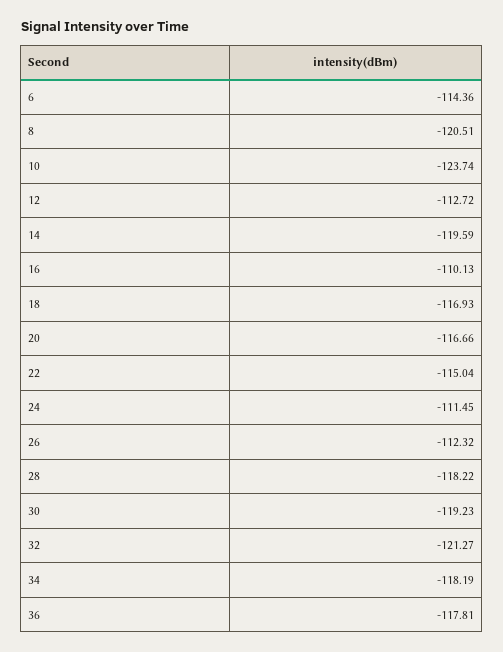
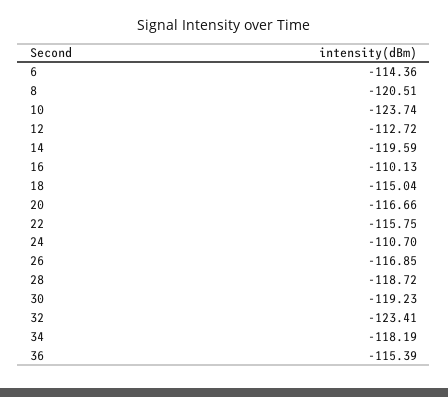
  {
    "6": -114.36,
    "8": -120.51,
    "10": -123.74,
    "12": -112.72,
    "14": -119.59,
    "16": -110.13,
-   "18": -116.93,
+   "18": -115.04,
    "20": -116.66,
-   "22": -115.04,
+   "22": -115.75,
-   "24": -111.45,
+   "24": -110.7,
-   "26": -112.32,
+   "26": -116.85,
-   "28": -118.22,
+   "28": -118.72,
    "30": -119.23,
-   "32": -121.27,
+   "32": -123.41,
    "34": -118.19,
-   "36": -117.81
+   "36": -115.39
  }

